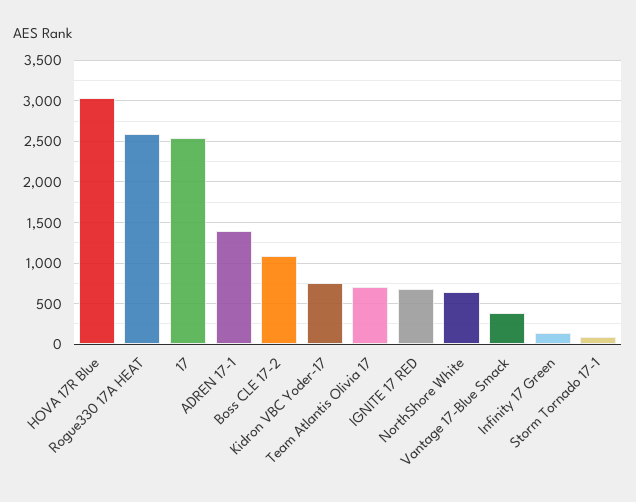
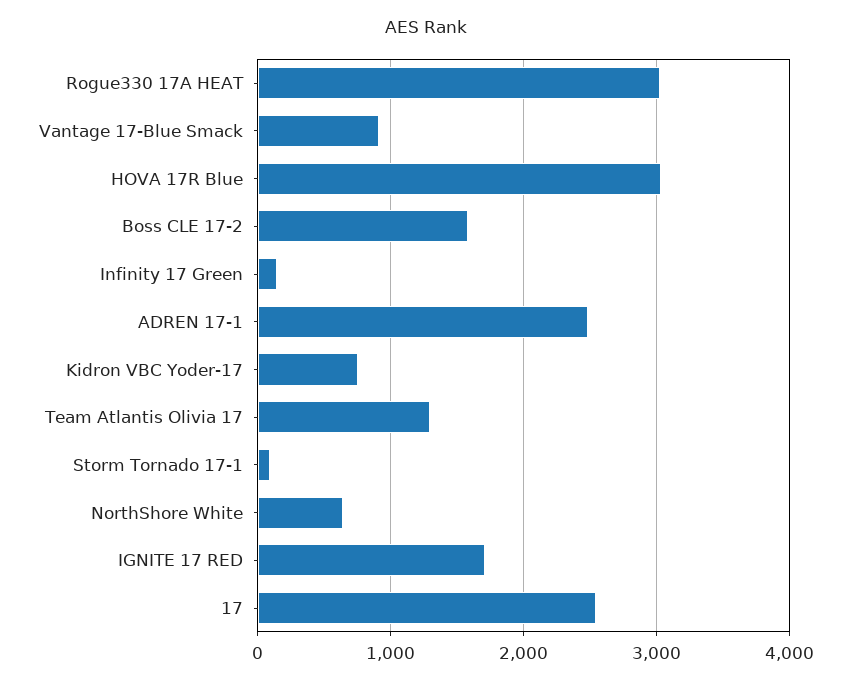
  {
    "HOVA 17R Blue": 3000,
-   "Rogue330 17A HEAT": 2600,
+   "Rogue330 17A HEAT": 3000,
    "17": 2500,
-   "ADREN 17-1": 1400,
+   "ADREN 17-1": 2500,
-   "Boss CLE 17-2": 1100,
+   "Boss CLE 17-2": 1600,
    "Kidron VBC Yoder-17": 800,
-   "Team Atlantis Olivia 17": 700,
+   "Team Atlantis Olivia 17": 1300,
-   "IGNITE 17 RED": 700,
+   "IGNITE 17 RED": 1700,
    "NorthShore White": 600,
-   "Vantage 17-Blue Smack": 400,
+   "Vantage 17-Blue Smack": 900,
    "Infinity 17 Green": 100,
    "Storm Tornado 17-1": 100
  }

